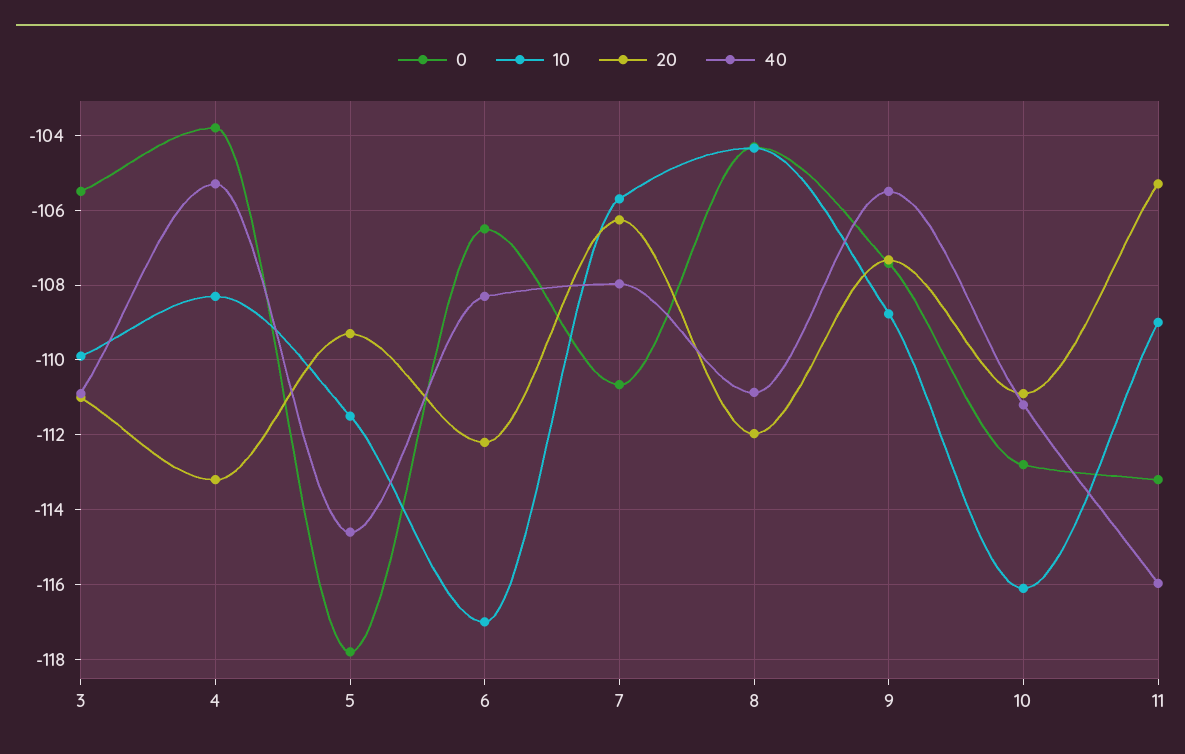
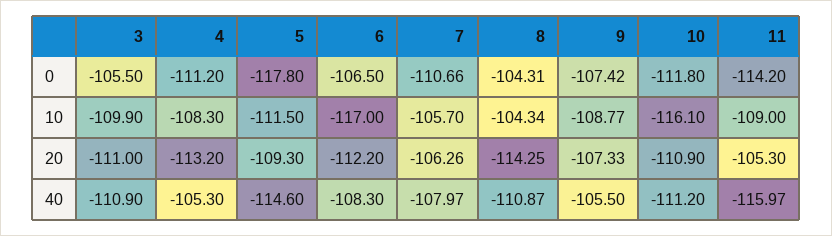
  {
    "0": {
      "3": -105.5,
-     "4": -103.8,
+     "4": -111.2,
      "5": -117.8,
      "6": -106.5,
      "7": -110.66,
      "8": -104.31,
      "9": -107.42,
-     "10": -112.8,
+     "10": -111.8,
-     "11": -113.2
+     "11": -114.2
    },
    "10": {
      "3": -109.9,
      "4": -108.3,
      "5": -111.5,
      "6": -117,
      "7": -105.7,
      "8": -104.34,
      "9": -108.77,
      "10": -116.1,
      "11": -109
    },
    "20": {
      "3": -111,
      "4": -113.2,
      "5": -109.3,
      "6": -112.2,
      "7": -106.26,
-     "8": -112,
+     "8": -114.25,
      "9": -107.33,
      "10": -110.9,
      "11": -105.3
    },
    "40": {
      "3": -110.9,
      "4": -105.3,
      "5": -114.6,
      "6": -108.3,
      "7": -107.97,
      "8": -110.87,
      "9": -105.5,
      "10": -111.2,
      "11": -115.97
    }
  }

